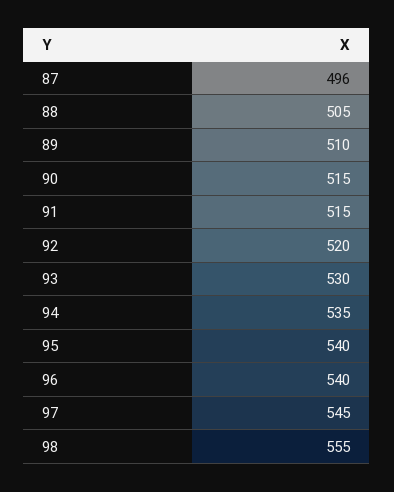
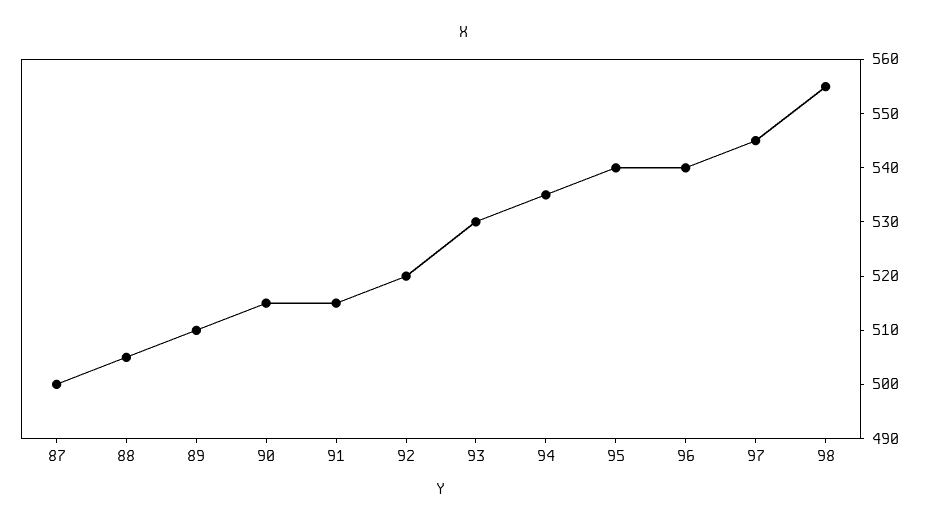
  {
-   "87": 496,
+   "87": 500,
    "88": 505,
    "89": 510,
    "90": 515,
    "91": 515,
    "92": 520,
    "93": 530,
    "94": 535,
    "95": 540,
    "96": 540,
    "97": 545,
    "98": 555
  }

